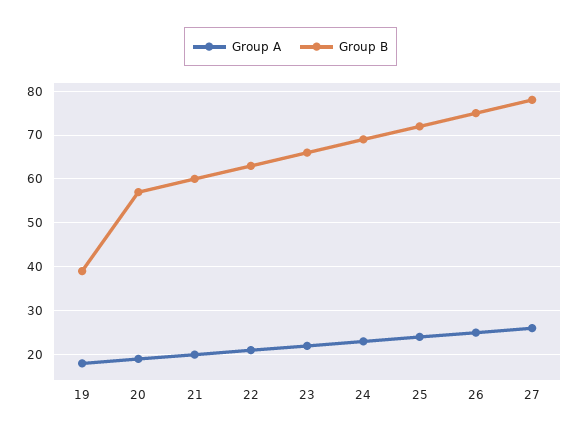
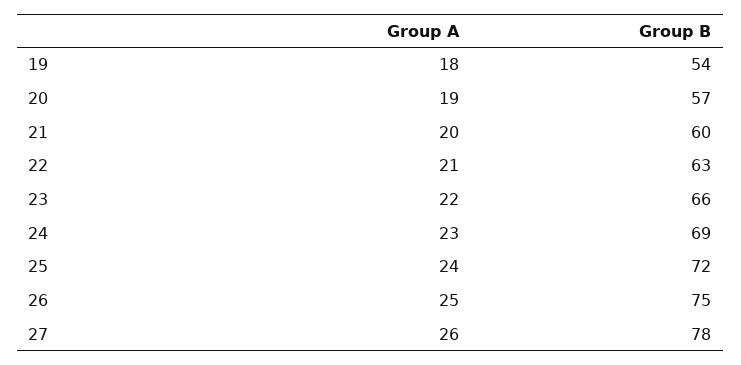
  {
    "Group A": {
      "19": 18,
      "20": 19,
      "21": 20,
      "22": 21,
      "23": 22,
      "24": 23,
      "25": 24,
      "26": 25,
      "27": 26
    },
    "Group B": {
-     "19": 40,
+     "19": 54,
      "20": 57,
      "21": 60,
      "22": 63,
      "23": 66,
      "24": 69,
      "25": 72,
      "26": 75,
      "27": 78
    }
  }

